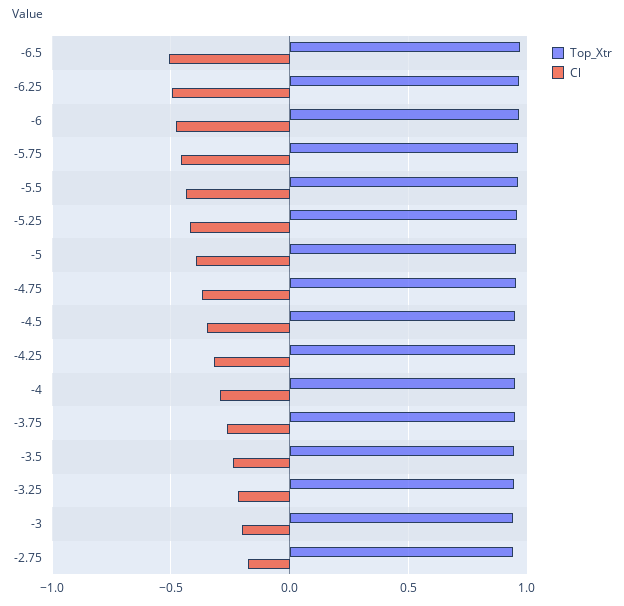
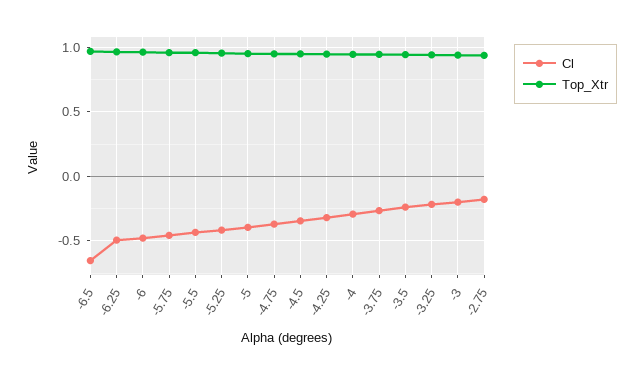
  {
    "Top_Xtr": {
      "-6.5": 0.95,
      "-6.25": 0.95,
      "-6": 0.95,
      "-5.75": 0.95,
      "-5.5": 0.95,
      "-5.25": 0.95,
      "-5": 0.95,
      "-4.75": 0.95,
      "-4.5": 0.95,
      "-4.25": 0.95,
      "-4": 0.95,
      "-3.75": 0.95,
      "-3.5": 0.95,
      "-3.25": 0.95,
      "-3": 0.95,
      "-2.75": 0.95
    },
    "Cl": {
-     "-6.5": -0.5,
+     "-6.5": -0.65,
      "-6.25": -0.5,
      "-6": -0.5,
      "-5.75": -0.45,
      "-5.5": -0.45,
      "-5.25": -0.4,
      "-5": -0.4,
      "-4.75": -0.35,
      "-4.5": -0.35,
      "-4.25": -0.3,
      "-4": -0.3,
      "-3.75": -0.25,
      "-3.5": -0.25,
      "-3.25": -0.2,
      "-3": -0.2,
      "-2.75": -0.2
    }
  }

